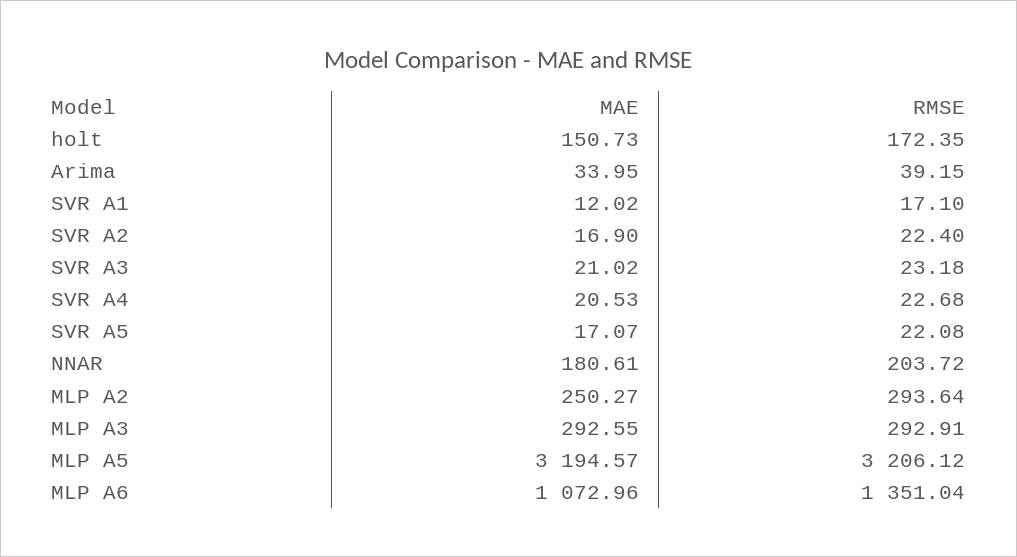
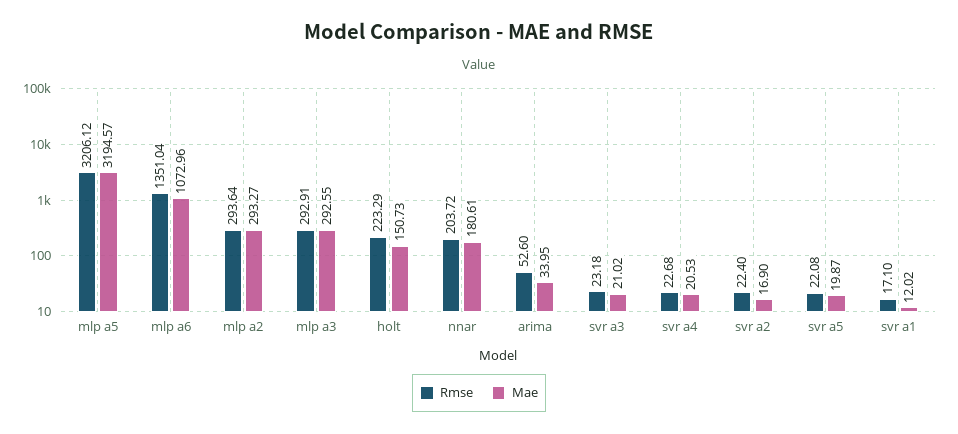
  {
    "MAE": {
      "holt": 150.73,
      "Arima": 33.95,
      "SVR A1": 12.02,
      "SVR A2": 16.9,
      "SVR A3": 21.02,
      "SVR A4": 20.53,
-     "SVR A5": 17.07,
+     "SVR A5": 19.87,
      "NNAR": 180.61,
-     "MLP A2": 250.27,
+     "MLP A2": 293.27,
      "MLP A3": 292.55,
      "MLP A5": 3194.57,
      "MLP A6": 1072.96
    },
    "RMSE": {
-     "holt": 172.35,
+     "holt": 223.29,
-     "Arima": 39.15,
+     "Arima": 52.6,
      "SVR A1": 17.1,
      "SVR A2": 22.4,
      "SVR A3": 23.18,
      "SVR A4": 22.68,
      "SVR A5": 22.08,
      "NNAR": 203.72,
      "MLP A2": 293.64,
      "MLP A3": 292.91,
      "MLP A5": 3206.12,
      "MLP A6": 1351.04
    }
  }

